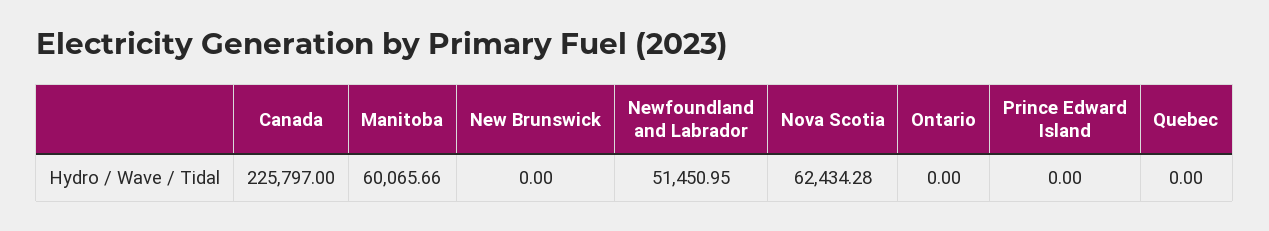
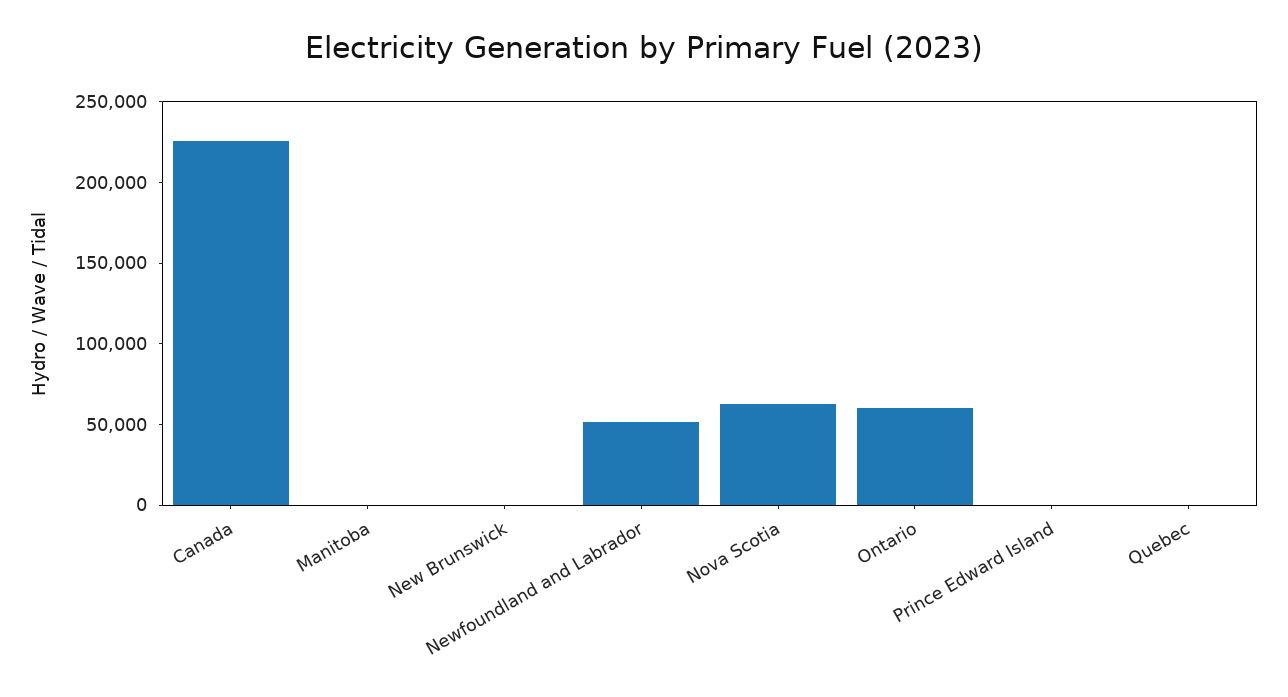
  {
    "Canada": 225797,
-   "Manitoba": 60065.66,
+   "Manitoba": 0,
    "New Brunswick": 0,
    "Newfoundland and Labrador": 51450.95,
    "Nova Scotia": 62434.28,
-   "Ontario": 0,
+   "Ontario": 60000,
    "Prince Edward Island": 0,
    "Quebec": 0
  }

